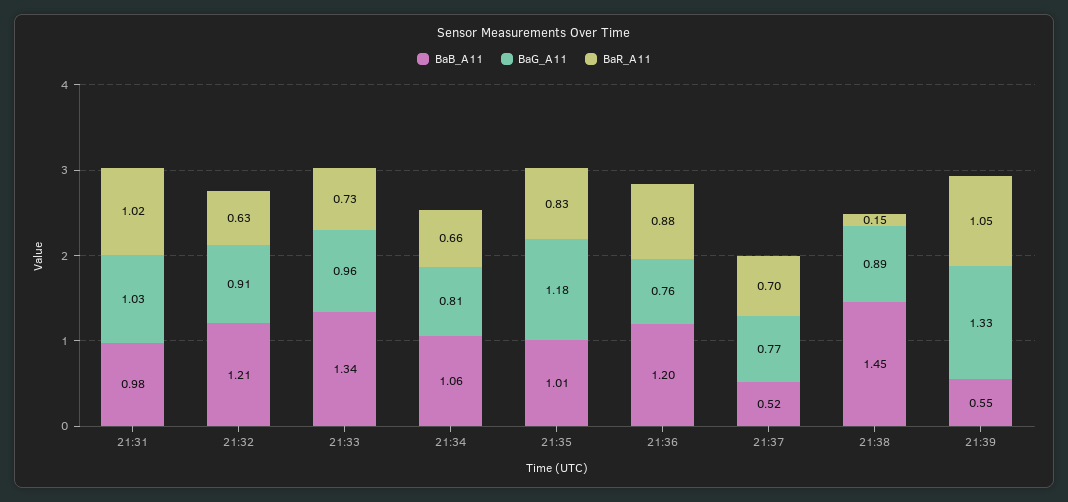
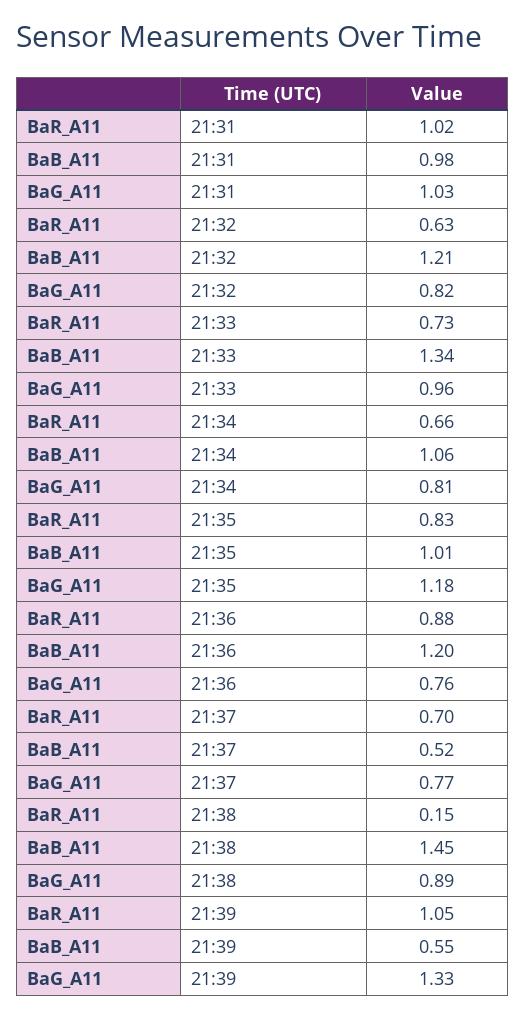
  {
    "BaB_A11": {
      "21:31": 0.98,
      "21:32": 1.21,
      "21:33": 1.34,
      "21:34": 1.06,
      "21:35": 1.01,
      "21:36": 1.2,
      "21:37": 0.52,
      "21:38": 1.45,
      "21:39": 0.55
    },
    "BaG_A11": {
      "21:31": 1.03,
-     "21:32": 0.91,
+     "21:32": 0.82,
      "21:33": 0.96,
      "21:34": 0.81,
      "21:35": 1.18,
      "21:36": 0.76,
      "21:37": 0.77,
      "21:38": 0.89,
      "21:39": 1.33
    },
    "BaR_A11": {
      "21:31": 1.02,
      "21:32": 0.63,
      "21:33": 0.73,
      "21:34": 0.66,
      "21:35": 0.83,
      "21:36": 0.88,
      "21:37": 0.7,
      "21:38": 0.15,
      "21:39": 1.05
    }
  }

